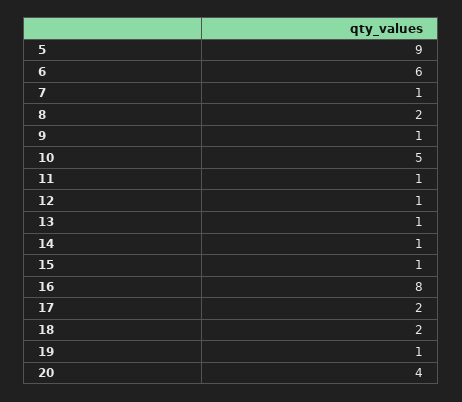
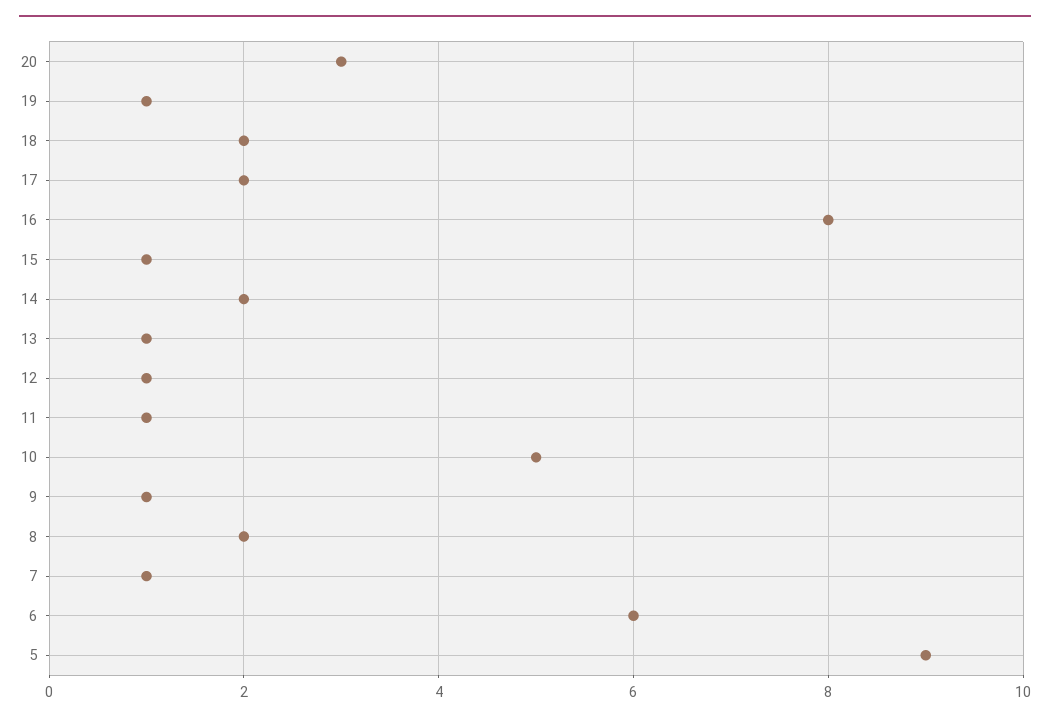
  {
    "5": 9,
    "6": 6,
    "7": 1,
    "8": 2,
    "9": 1,
    "10": 5,
    "11": 1,
    "12": 1,
    "13": 1,
-   "14": 1,
+   "14": 2,
    "15": 1,
    "16": 8,
    "17": 2,
    "18": 2,
    "19": 1,
-   "20": 4
+   "20": 3
  }

